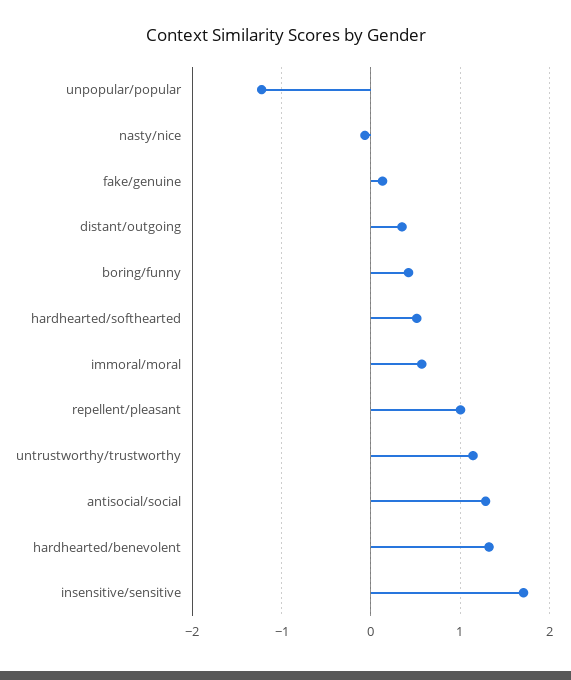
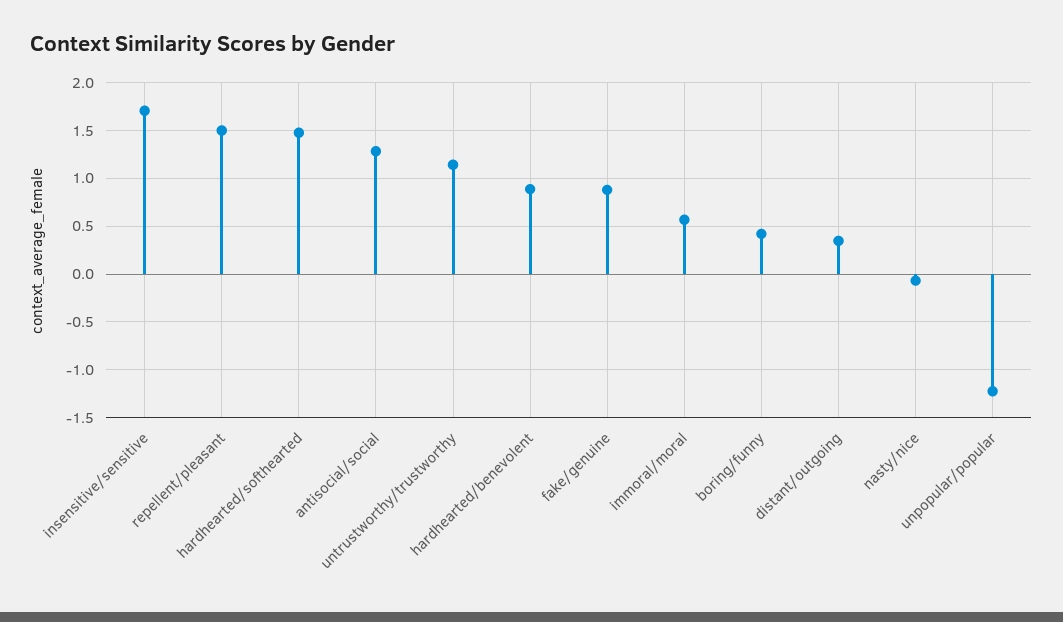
  {
    "unpopular/popular": -1.2,
    "nasty/nice": -0.1,
-   "fake/genuine": 0.1,
+   "fake/genuine": 0.9,
    "distant/outgoing": 0.3,
    "boring/funny": 0.4,
-   "hardhearted/softhearted": 0.5,
+   "hardhearted/softhearted": 1.5,
    "immoral/moral": 0.6,
-   "repellent/pleasant": 1,
+   "repellent/pleasant": 1.5,
    "untrustworthy/trustworthy": 1.1,
    "antisocial/social": 1.3,
-   "hardhearted/benevolent": 1.3,
+   "hardhearted/benevolent": 0.9,
    "insensitive/sensitive": 1.7
  }

